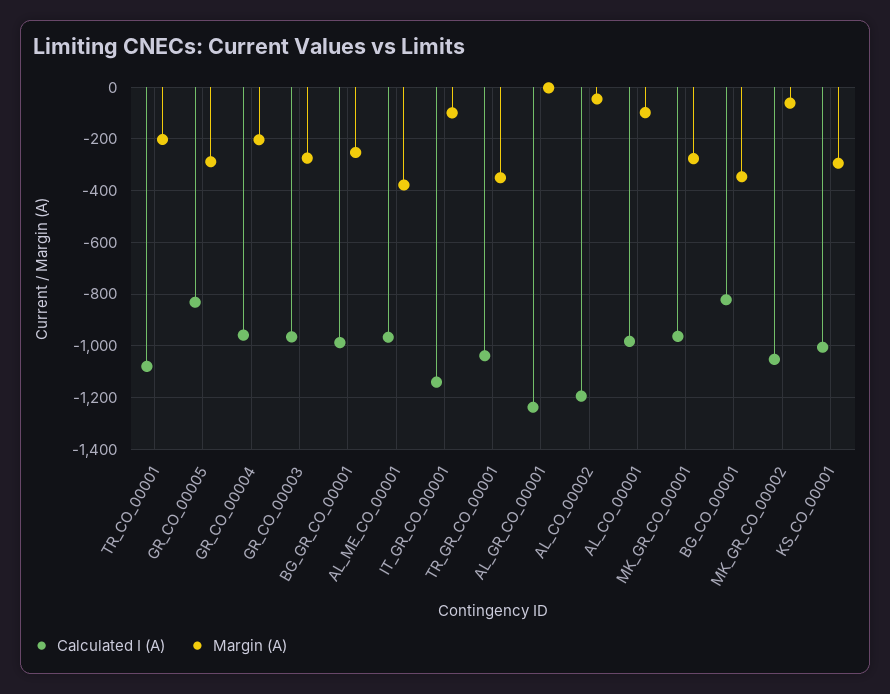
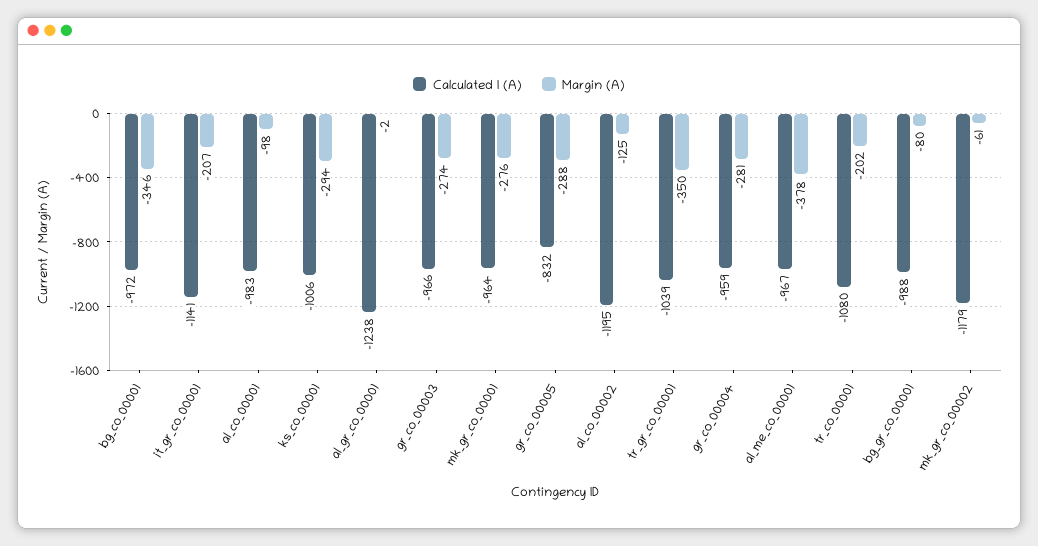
  {
    "Calculated I (A)": {
      "TR_CO_00001": -1080,
      "GR_CO_00005": -832,
      "GR_CO_00004": -959,
      "GR_CO_00003": -966,
      "BG_GR_CO_00001": -988,
      "AL_ME_CO_00001": -967,
      "IT_GR_CO_00001": -1141,
      "TR_GR_CO_00001": -1039,
      "AL_GR_CO_00001": -1238,
      "AL_CO_00002": -1195,
      "AL_CO_00001": -983,
      "MK_GR_CO_00001": -964,
-     "BG_CO_00001": -825,
+     "BG_CO_00001": -972,
-     "MK_GR_CO_00002": -1050,
+     "MK_GR_CO_00002": -1179,
      "KS_CO_00001": -1006
    },
    "Margin (A)": {
      "TR_CO_00001": -202,
      "GR_CO_00005": -288,
-     "GR_CO_00004": -200,
+     "GR_CO_00004": -281,
      "GR_CO_00003": -274,
-     "BG_GR_CO_00001": -250,
+     "BG_GR_CO_00001": -80,
      "AL_ME_CO_00001": -378,
-     "IT_GR_CO_00001": -100,
+     "IT_GR_CO_00001": -207,
      "TR_GR_CO_00001": -350,
      "AL_GR_CO_00001": -2,
-     "AL_CO_00002": -50,
+     "AL_CO_00002": -125,
      "AL_CO_00001": -98,
      "MK_GR_CO_00001": -276,
      "BG_CO_00001": -346,
      "MK_GR_CO_00002": -61,
      "KS_CO_00001": -294
    }
  }

